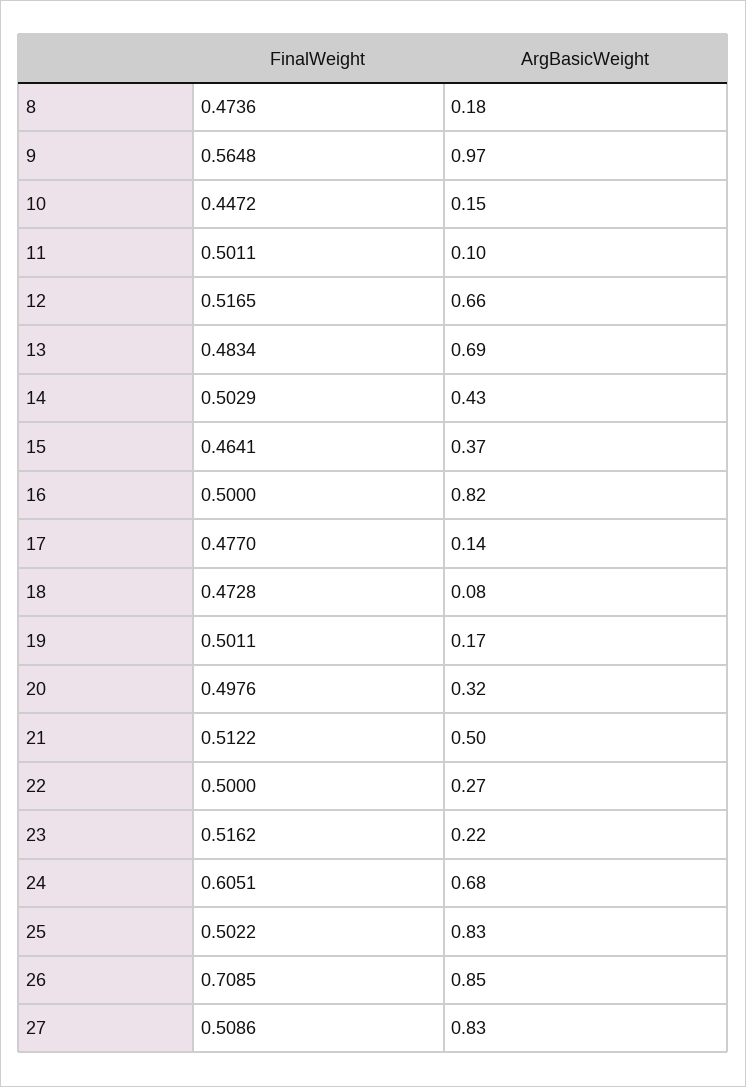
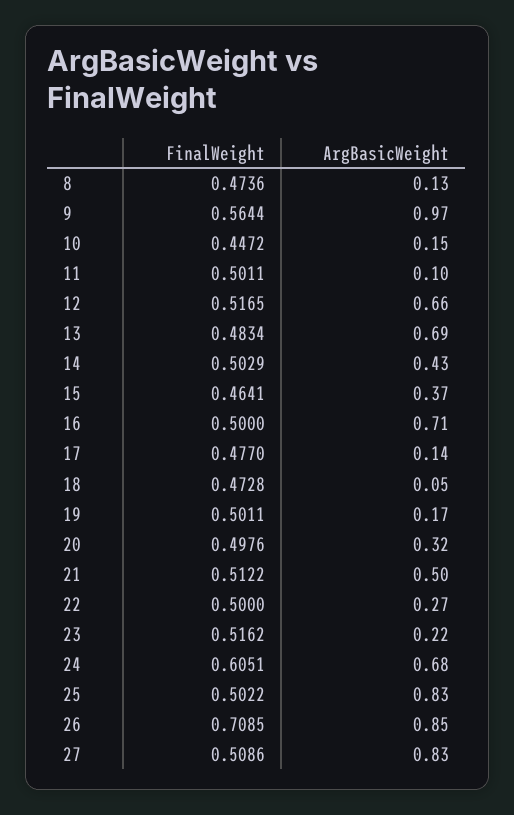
  {
    "FinalWeight": {
      "8": 0.4736,
-     "9": 0.5648,
+     "9": 0.5644,
      "10": 0.4472,
      "11": 0.5011,
      "12": 0.5165,
      "13": 0.4834,
      "14": 0.5029,
      "15": 0.4641,
      "16": 0.5,
      "17": 0.477,
      "18": 0.4728,
      "19": 0.5011,
      "20": 0.4976,
      "21": 0.5122,
      "22": 0.5,
      "23": 0.5162,
      "24": 0.6051,
      "25": 0.5022,
      "26": 0.7085,
      "27": 0.5086
    },
    "ArgBasicWeight": {
-     "8": 0.18,
+     "8": 0.13,
      "9": 0.97,
      "10": 0.15,
      "11": 0.1,
      "12": 0.66,
      "13": 0.69,
      "14": 0.43,
      "15": 0.37,
-     "16": 0.82,
+     "16": 0.71,
      "17": 0.14,
-     "18": 0.08,
+     "18": 0.05,
      "19": 0.17,
      "20": 0.32,
      "21": 0.5,
      "22": 0.27,
      "23": 0.22,
      "24": 0.68,
      "25": 0.83,
      "26": 0.85,
      "27": 0.83
    }
  }

